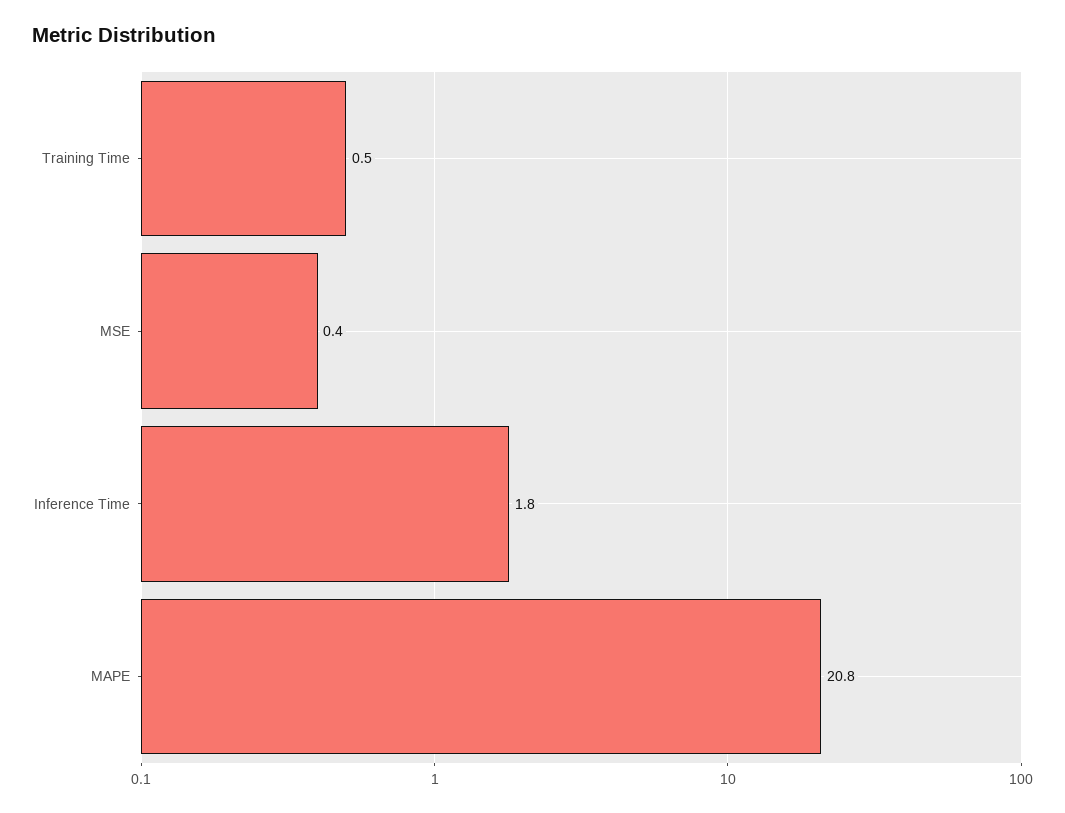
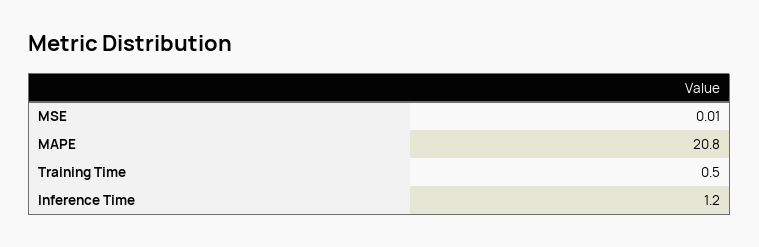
  {
    "Training Time": 0.5,
-   "MSE": 0.4,
+   "MSE": 0.01,
-   "Inference Time": 1.8,
+   "Inference Time": 1.2,
    "MAPE": 20.8
  }

